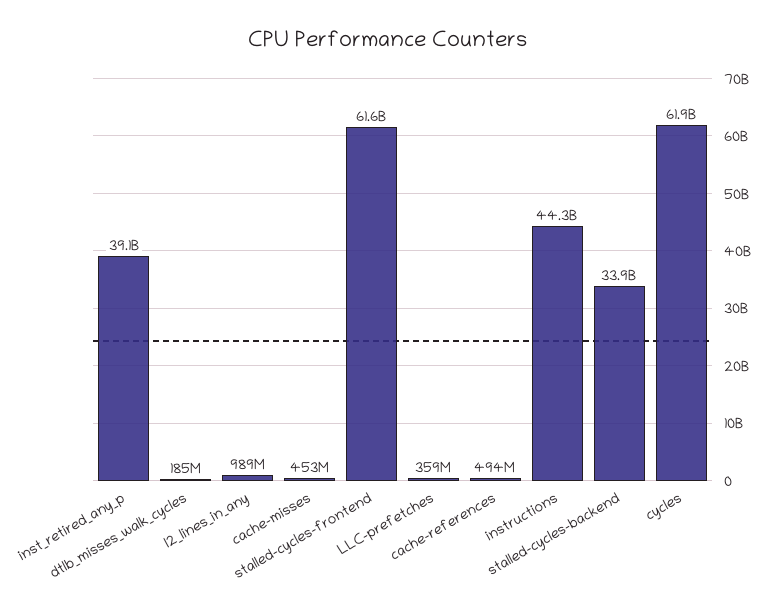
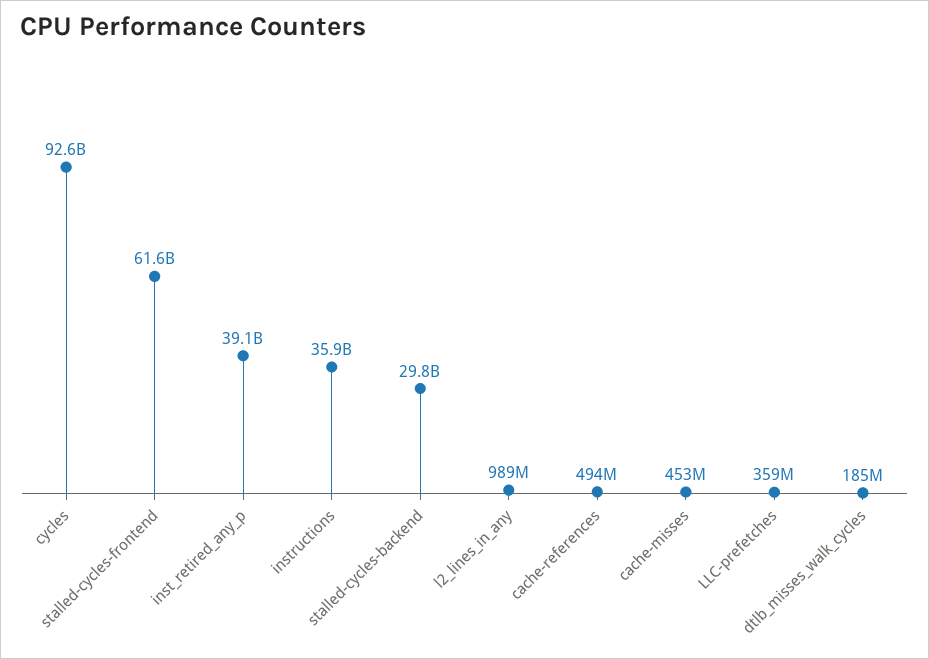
  {
    "inst_retired_any_p": 39100000000,
    "dtlb_misses_walk_cycles": 185000000,
    "l2_lines_in_any": 989000000,
    "cache-misses": 453000000,
    "stalled-cycles-frontend": 61600000000,
    "LLC-prefetches": 359000000,
    "cache-references": 494000000,
-   "instructions": 44300000000,
+   "instructions": 35900000000,
-   "stalled-cycles-backend": 33900000000,
+   "stalled-cycles-backend": 29800000000,
-   "cycles": 61900000000
+   "cycles": 92600000000
  }

